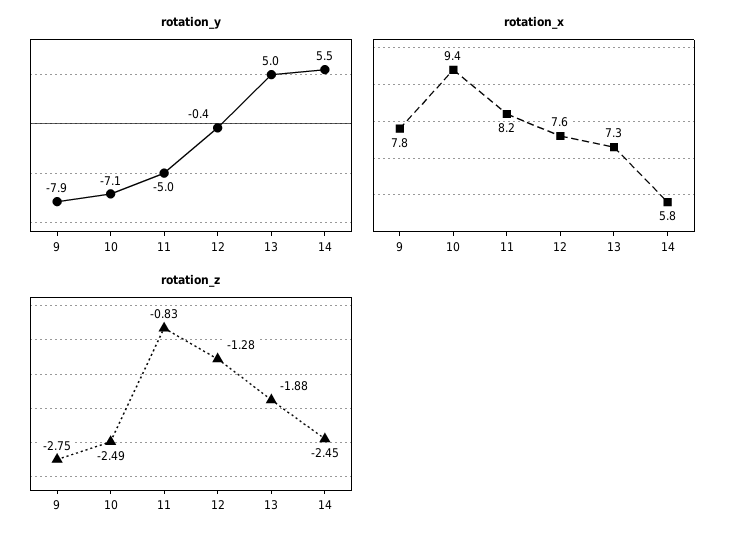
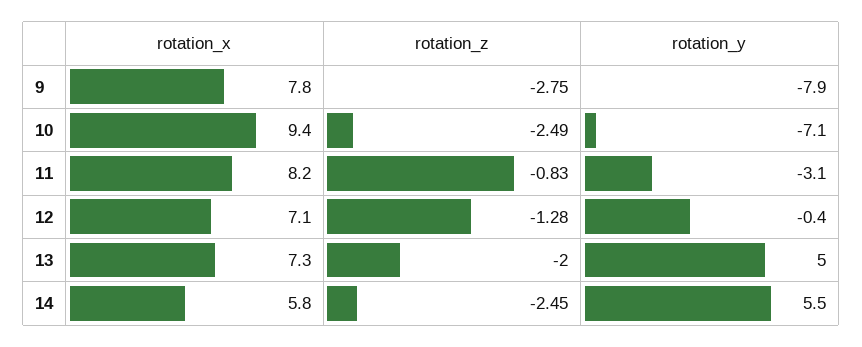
  {
    "rotation_y": {
      "9": -7.9,
      "10": -7.1,
-     "11": -5,
+     "11": -3.1,
      "12": -0.4,
      "13": 5,
      "14": 5.5
    },
    "rotation_x": {
      "9": 7.8,
      "10": 9.4,
      "11": 8.2,
-     "12": 7.6,
+     "12": 7.1,
      "13": 7.3,
      "14": 5.8
    },
    "rotation_z": {
      "9": -2.75,
      "10": -2.49,
      "11": -0.83,
      "12": -1.28,
-     "13": -1.88,
+     "13": -2,
      "14": -2.45
    }
  }

